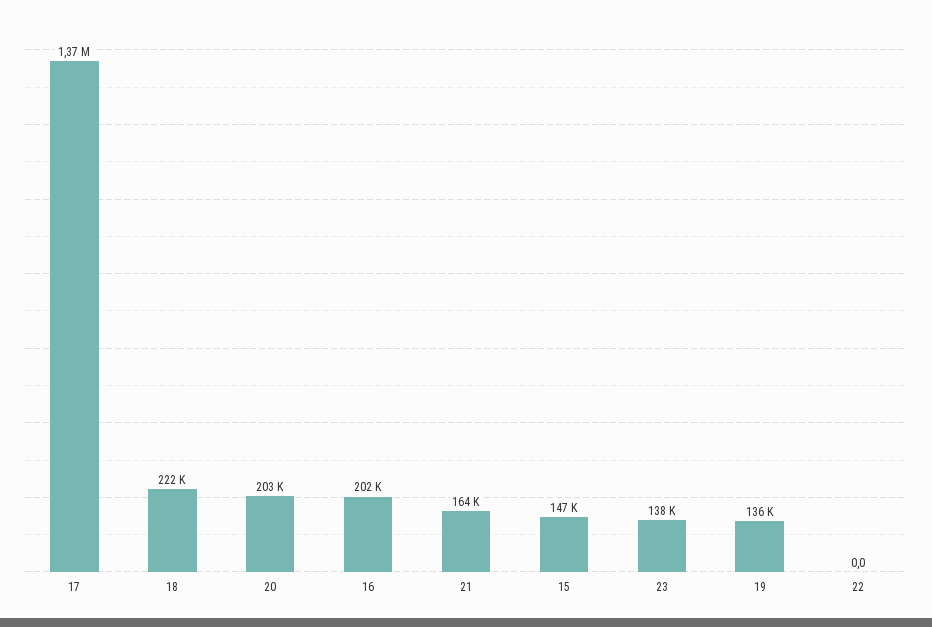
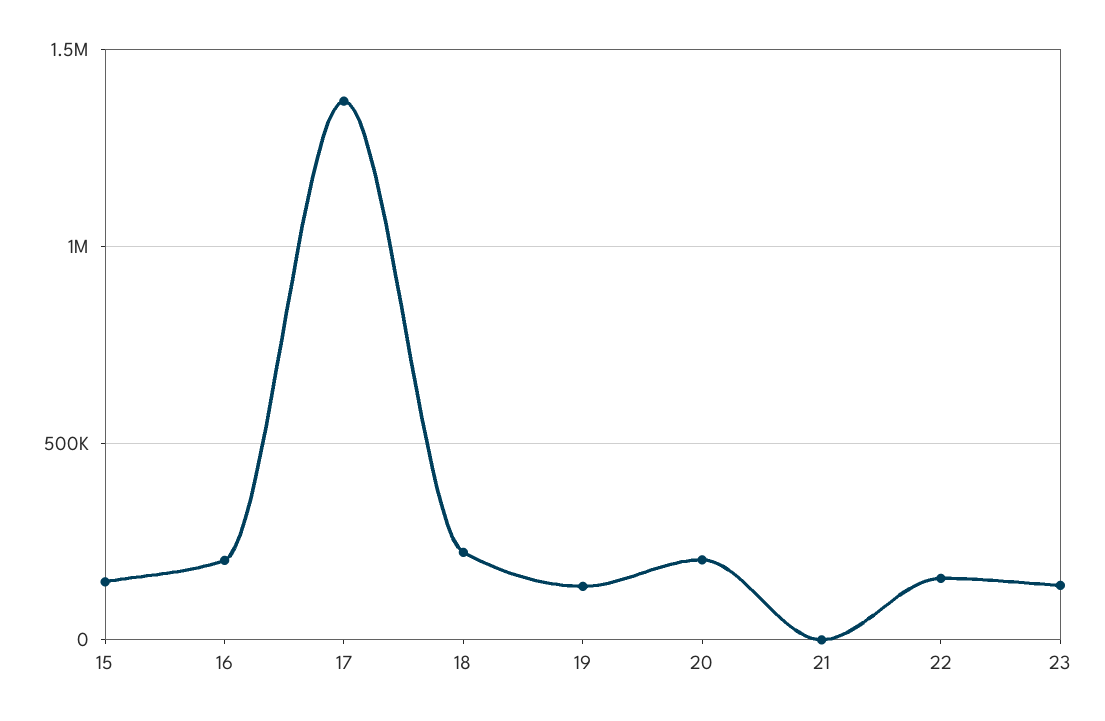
  {
    "17": 1370000,
    "18": 222000,
    "20": 203000,
    "16": 202000,
-   "21": 164000,
+   "21": 0,
    "15": 147000,
    "23": 138000,
    "19": 136000,
-   "22": 0
+   "22": 150000
  }

